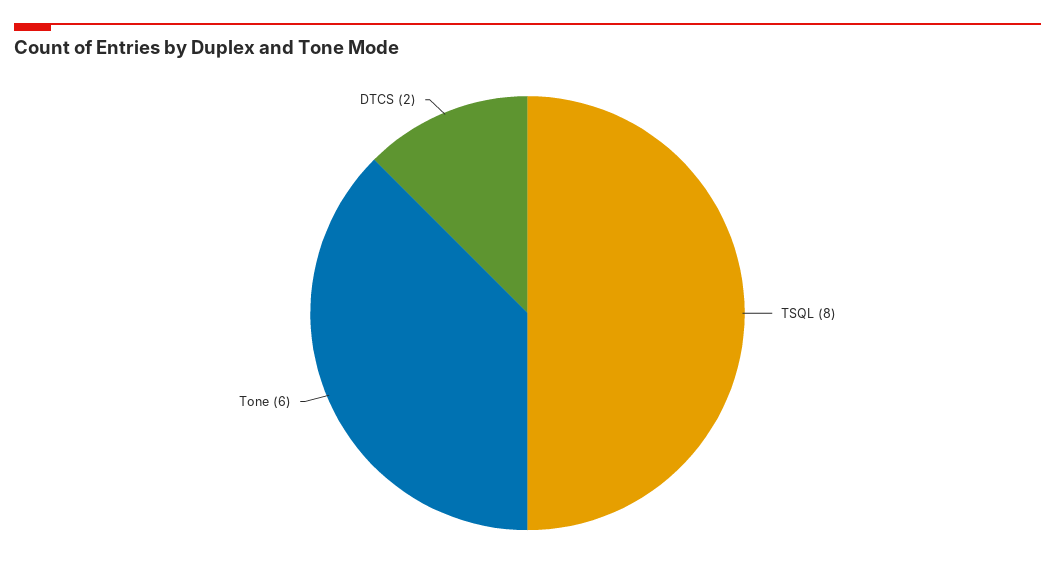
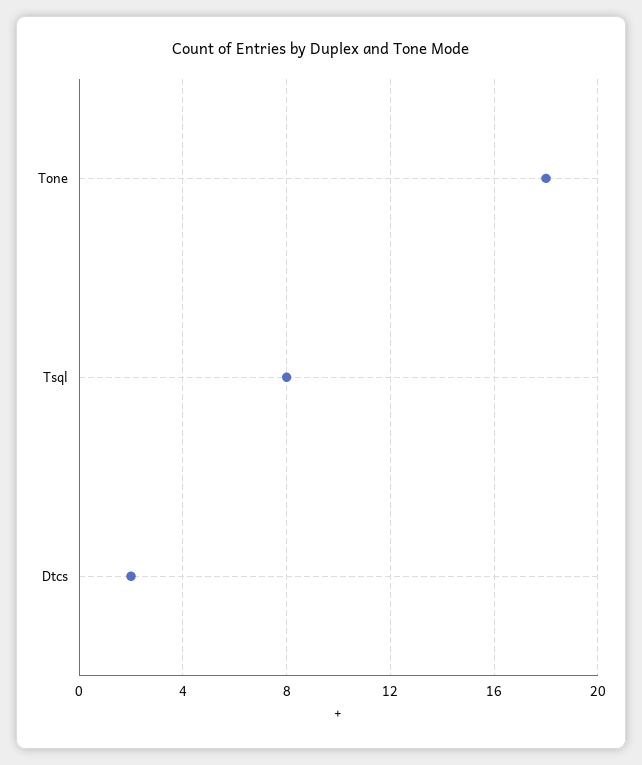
  {
    "TSQL": 8,
-   "Tone": 6,
+   "Tone": 18,
    "DTCS": 2
  }

